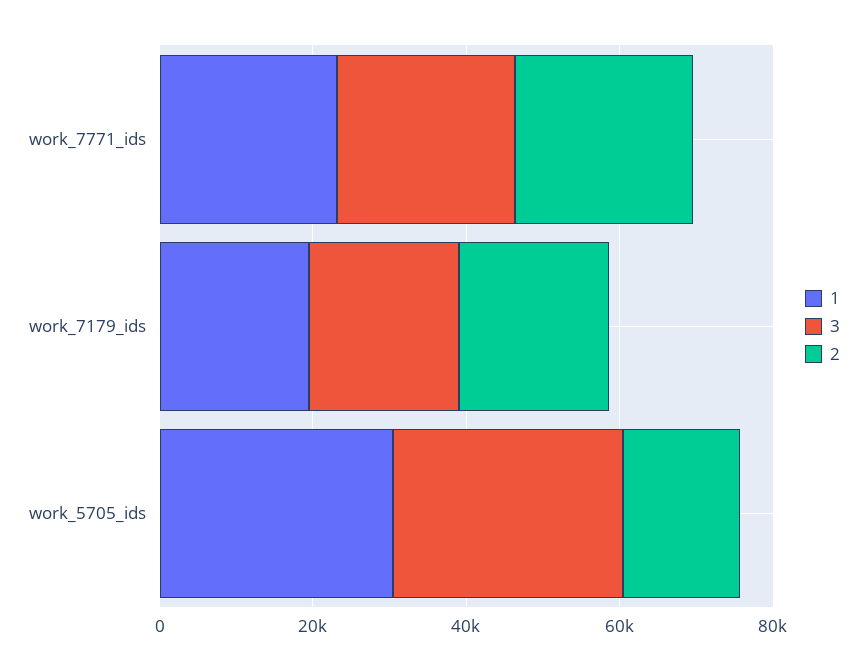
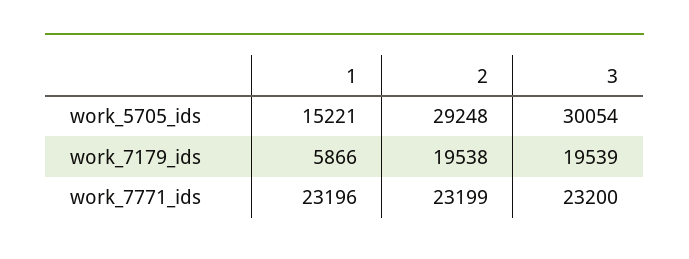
  {
    "1": {
      "work_7771_ids": 23196,
-     "work_7179_ids": 20000,
+     "work_7179_ids": 5866,
-     "work_5705_ids": 30000
+     "work_5705_ids": 15221
    },
    "3": {
      "work_7771_ids": 23200,
      "work_7179_ids": 19539,
      "work_5705_ids": 30054
    },
    "2": {
      "work_7771_ids": 23199,
      "work_7179_ids": 19538,
-     "work_5705_ids": 15000
+     "work_5705_ids": 29248
    }
  }

